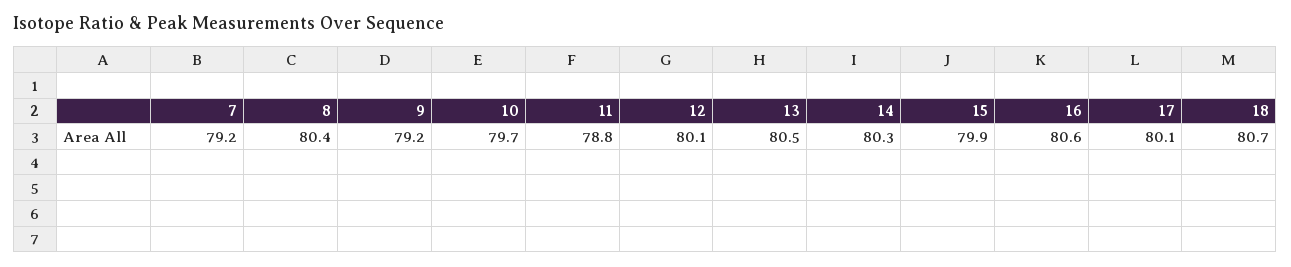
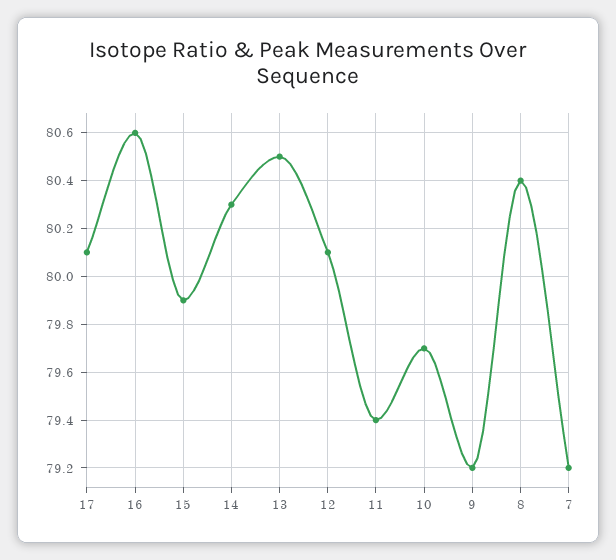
  {
    "7": 79.2,
    "8": 80.4,
    "9": 79.2,
    "10": 79.7,
-   "11": 78.8,
+   "11": 79.4,
    "12": 80.1,
    "13": 80.5,
    "14": 80.3,
    "15": 79.9,
    "16": 80.6,
-   "17": 80.1,
+   "17": 80.1
-   "18": 80.7
  }

